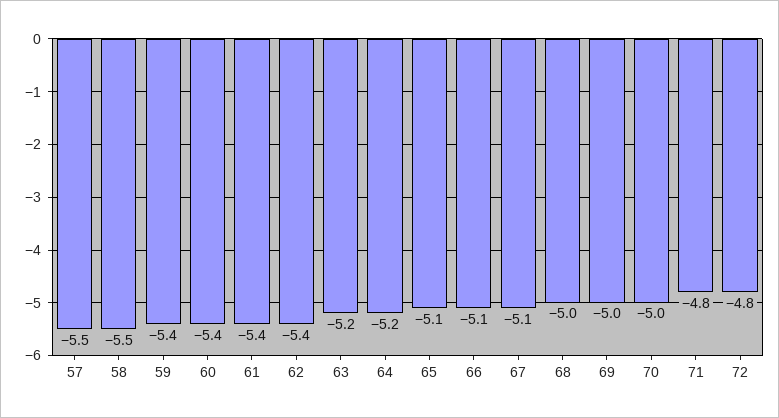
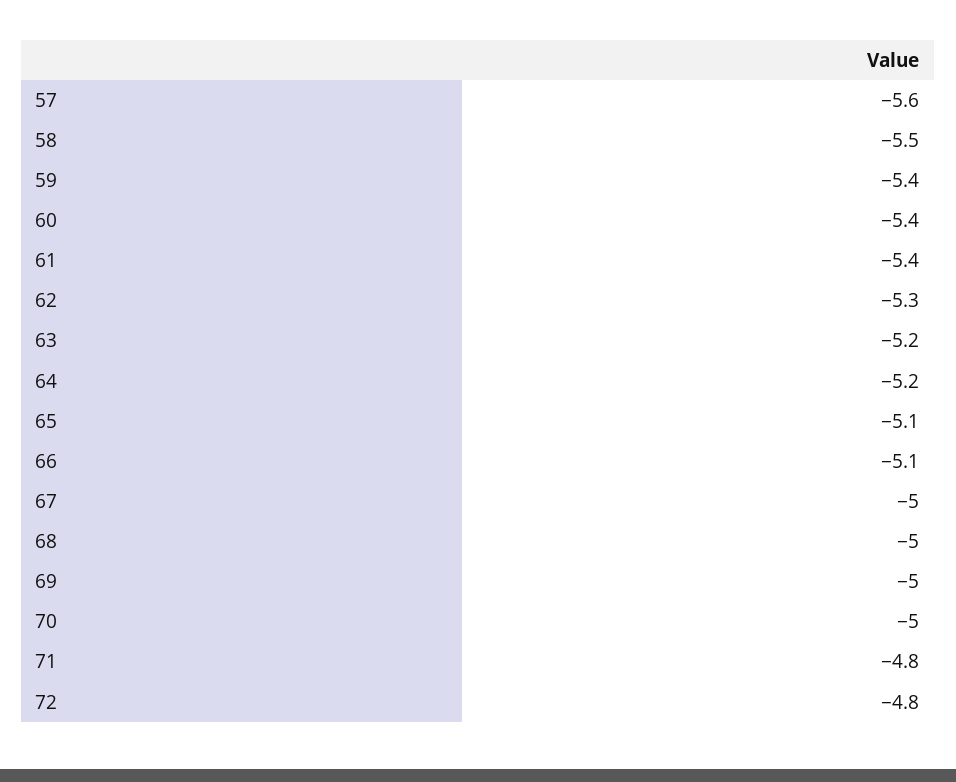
  {
-   "57": -5.5,
+   "57": -5.6,
    "58": -5.5,
    "59": -5.4,
    "60": -5.4,
    "61": -5.4,
-   "62": -5.4,
+   "62": -5.3,
    "63": -5.2,
    "64": -5.2,
    "65": -5.1,
    "66": -5.1,
-   "67": -5.1,
+   "67": -5,
    "68": -5,
    "69": -5,
    "70": -5,
    "71": -4.8,
    "72": -4.8
  }

